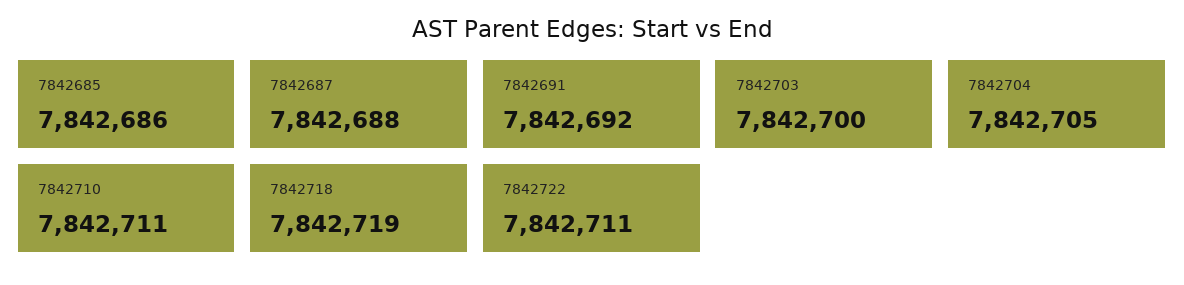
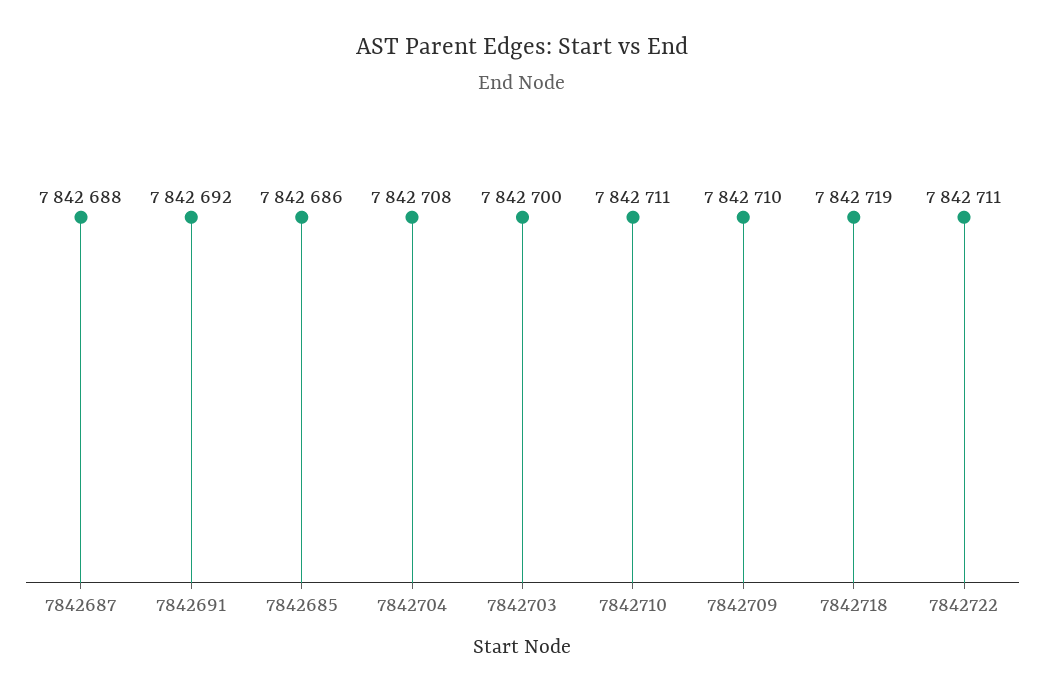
  {
    "7842685": 7842686,
    "7842687": 7842688,
    "7842691": 7842692,
    "7842703": 7842700,
-   "7842704": 7842705,
+   "7842704": 7842708,
    "7842710": 7842711,
    "7842718": 7842719,
-   "7842722": 7842711
+   "7842722": 7842711,
+   "7842709": 7842710
  }

